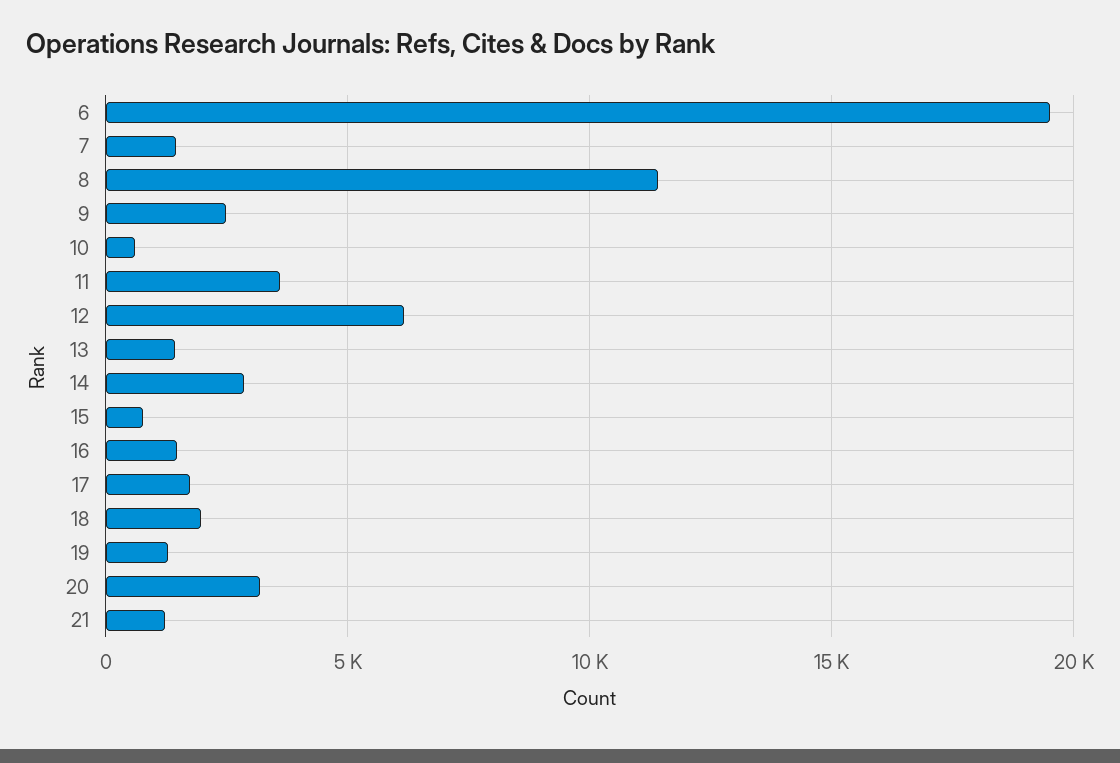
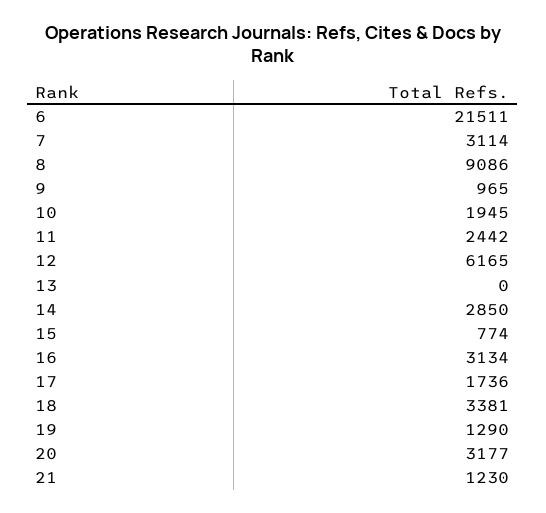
  {
-   "6": 19500,
+   "6": 21511,
-   "7": 1500,
+   "7": 3114,
-   "8": 11500,
+   "8": 9086,
-   "9": 2500,
+   "9": 965,
-   "10": 500,
+   "10": 1945,
-   "11": 3500,
+   "11": 2442,
    "12": 6165,
-   "13": 1500,
+   "13": 0,
    "14": 2850,
    "15": 774,
-   "16": 1500,
+   "16": 3134,
    "17": 1736,
-   "18": 2000,
+   "18": 3381,
    "19": 1290,
    "20": 3177,
    "21": 1230
  }

